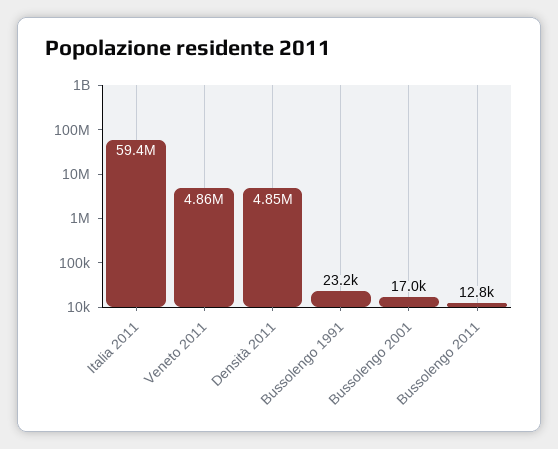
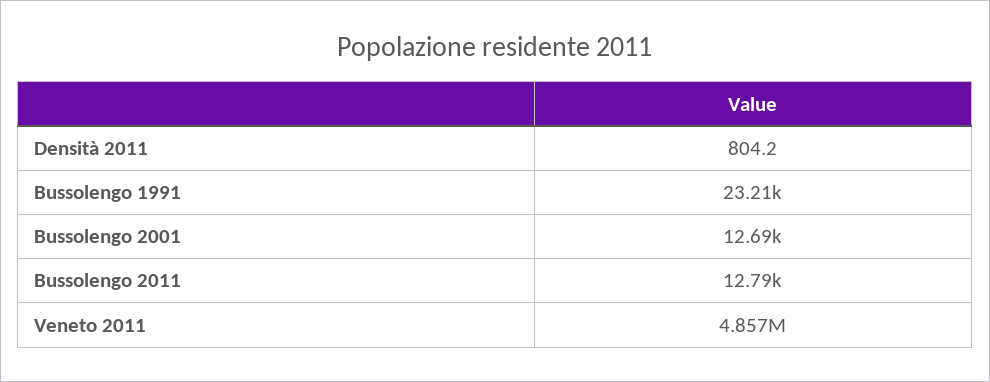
  {
-   "Italia 2011": 59400000,
    "Veneto 2011": 4857000,
-   "Densità 2011": 4850000,
+   "Densità 2011": 804.2,
    "Bussolengo 1991": 23210,
-   "Bussolengo 2001": 17000,
+   "Bussolengo 2001": 12690,
    "Bussolengo 2011": 12790
  }

